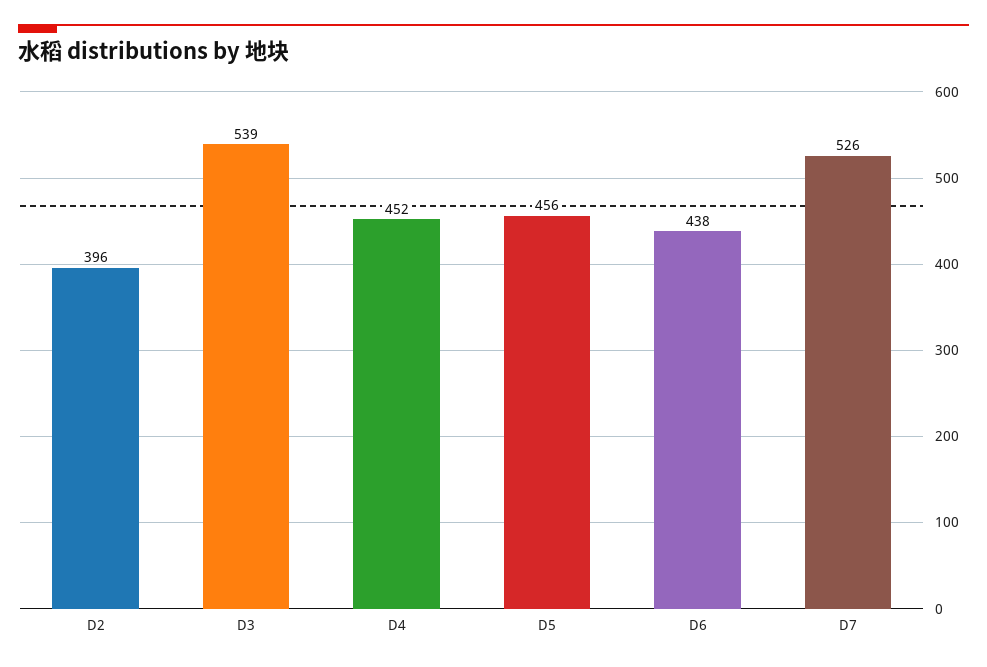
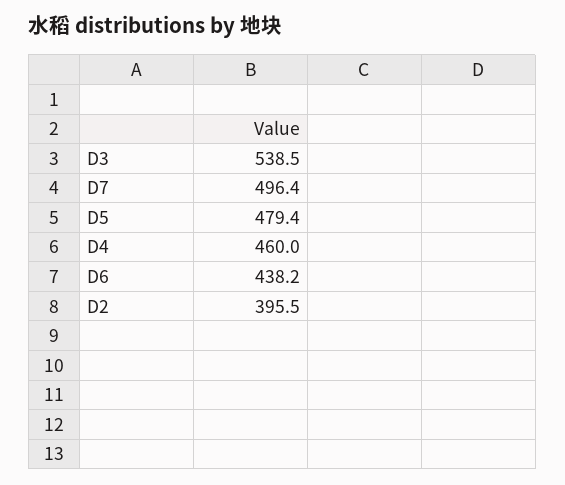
  {
    "D2": 395.5,
    "D3": 538.5,
-   "D4": 452,
+   "D4": 460,
-   "D5": 456,
+   "D5": 479.4,
    "D6": 438.2,
-   "D7": 526
+   "D7": 496.4
  }

